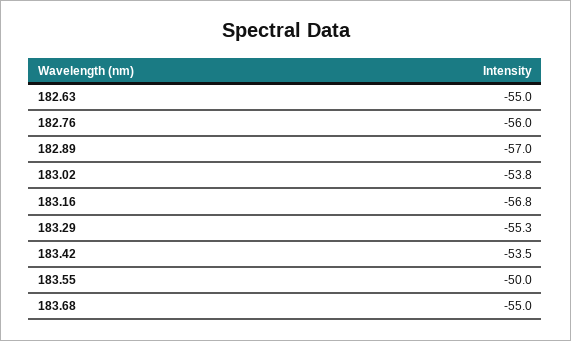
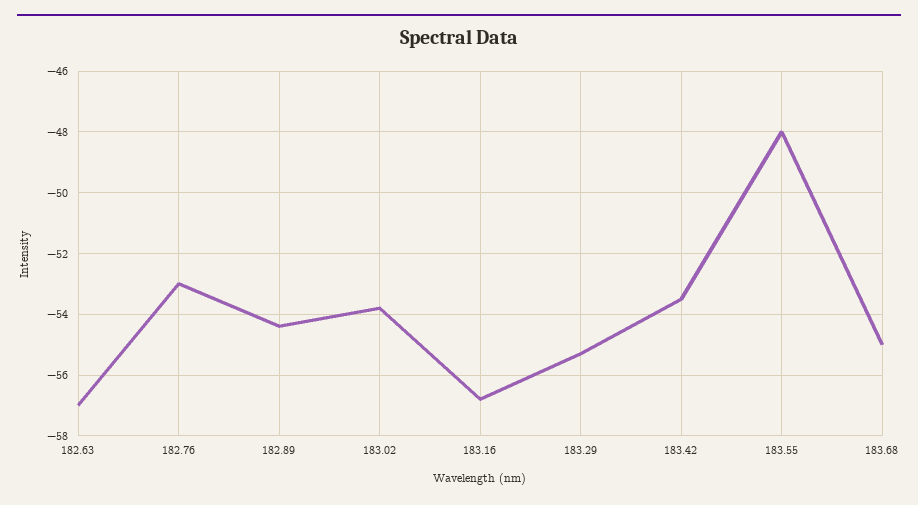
  {
-   "182.63": -55,
+   "182.63": -57,
-   "182.76": -56,
+   "182.76": -53,
-   "182.89": -57,
+   "182.89": -54.5,
    "183.02": -53.8,
    "183.16": -56.8,
    "183.29": -55.3,
    "183.42": -53.5,
-   "183.55": -50,
+   "183.55": -48,
    "183.68": -55
  }

